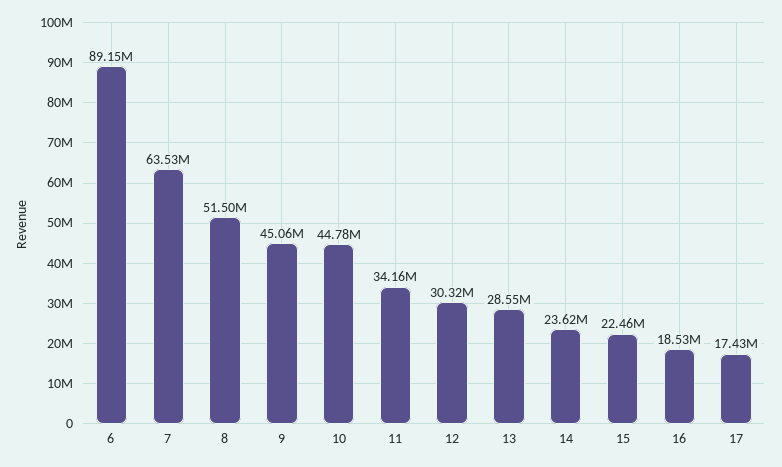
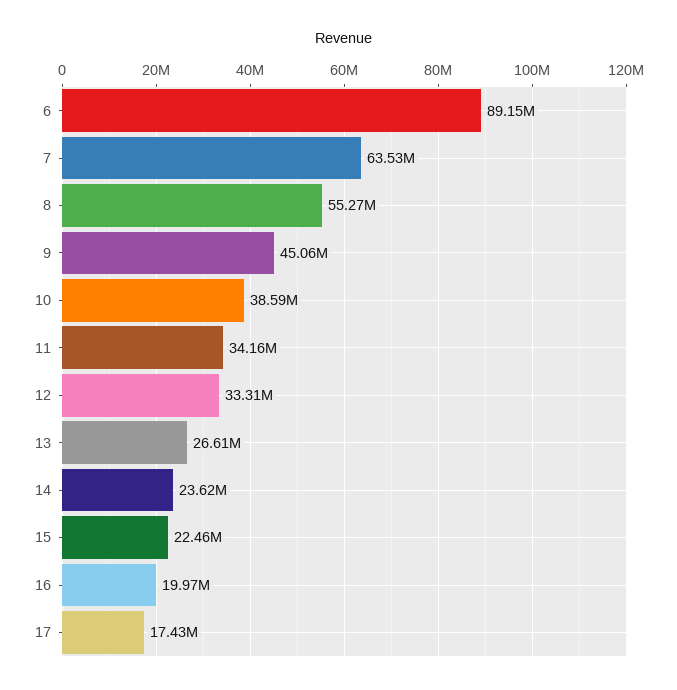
  {
    "6": 89150000,
    "7": 63530000,
-   "8": 51500000,
+   "8": 55270000,
    "9": 45060000,
-   "10": 44780000,
+   "10": 38590000,
    "11": 34160000,
-   "12": 30320000,
+   "12": 33310000,
-   "13": 28550000,
+   "13": 26610000,
    "14": 23620000,
    "15": 22460000,
-   "16": 18530000,
+   "16": 19970000,
    "17": 17430000
  }

